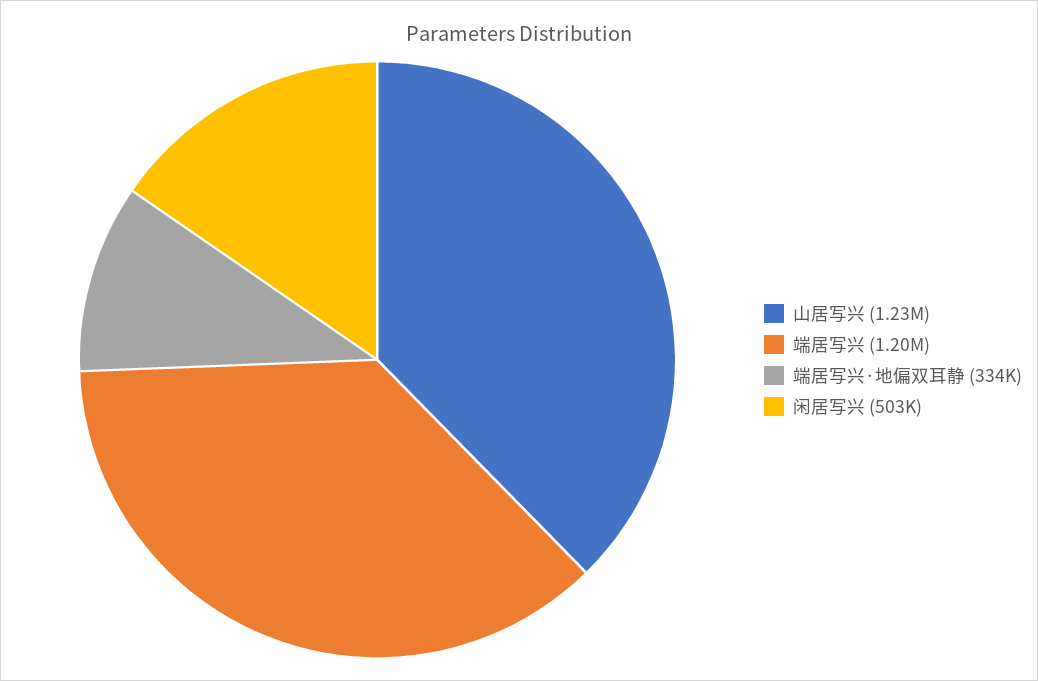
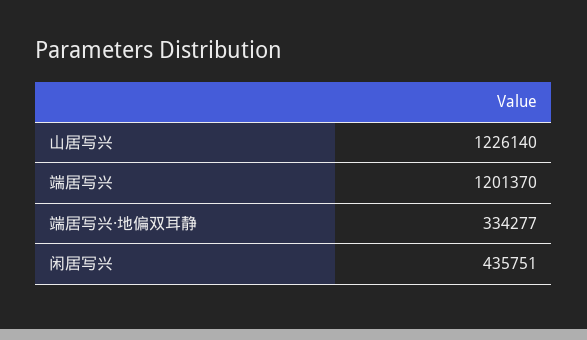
  {
    "山居写兴": 1226140,
    "端居写兴": 1201370,
    "端居写兴·地偏双耳静": 334277,
-   "闲居写兴": 503000
+   "闲居写兴": 435751
  }

